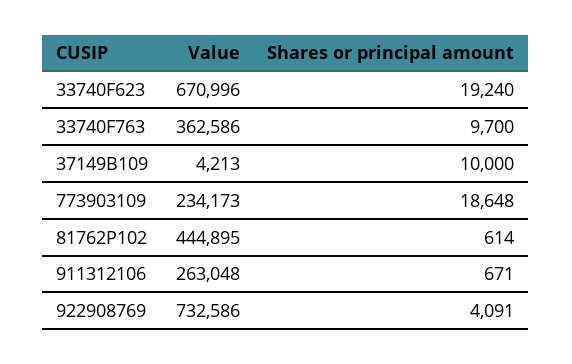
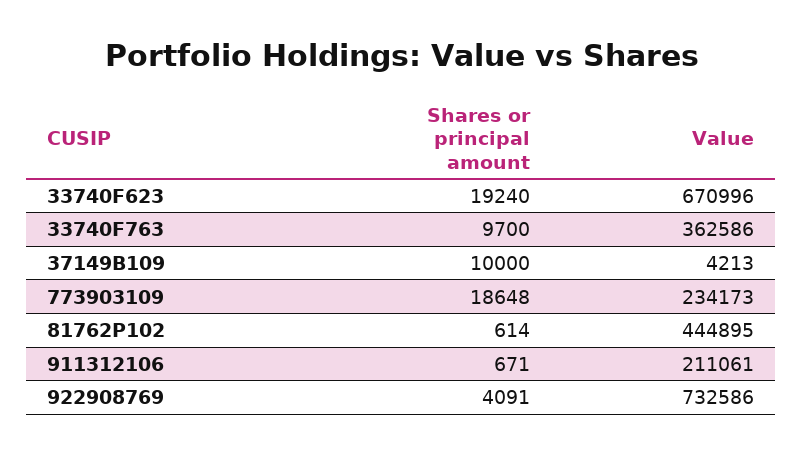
  {
    "Value": {
      "33740F623": 670996,
      "33740F763": 362586,
      "37149B109": 4213,
      "773903109": 234173,
      "81762P102": 444895,
-     "911312106": 263048,
+     "911312106": 211061,
      "922908769": 732586
    },
    "Shares or principal amount": {
      "33740F623": 19240,
      "33740F763": 9700,
      "37149B109": 10000,
      "773903109": 18648,
      "81762P102": 614,
      "911312106": 671,
      "922908769": 4091
    }
  }

